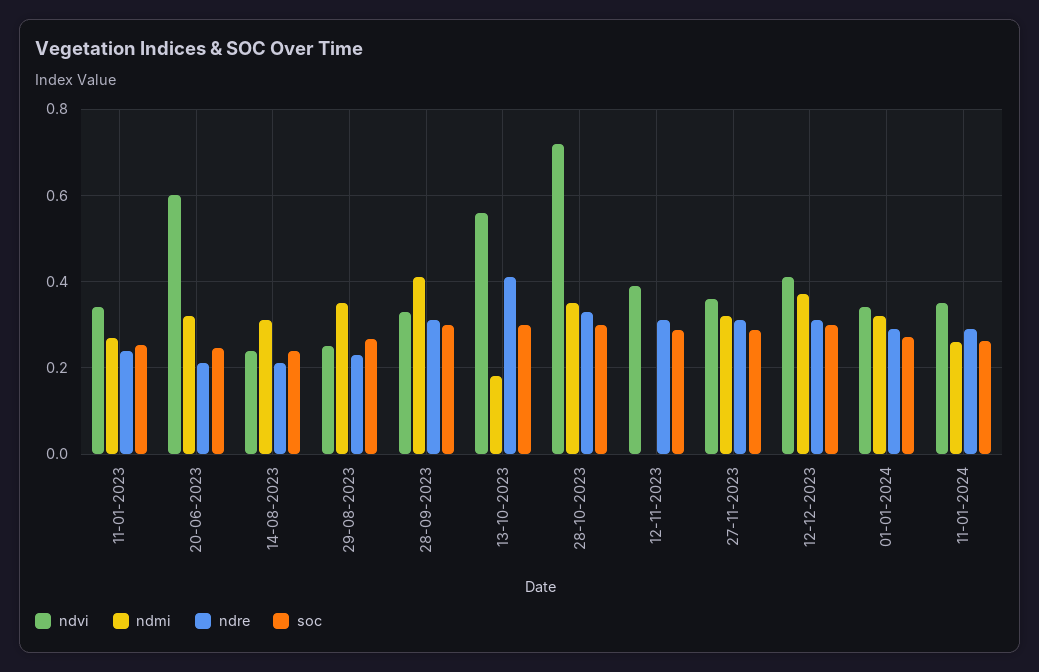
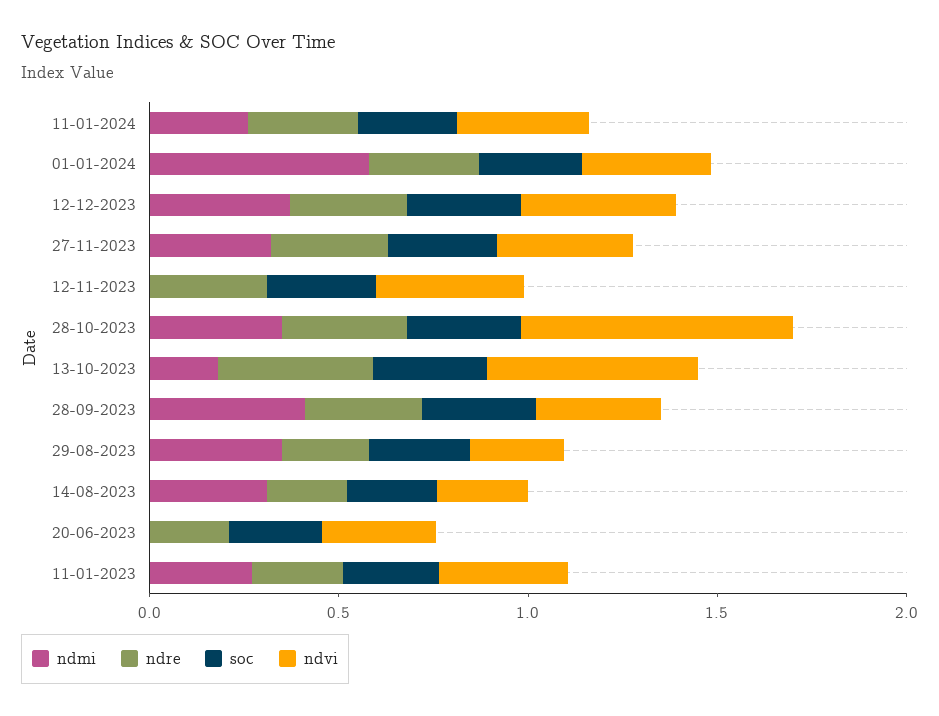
  {
    "ndvi": {
      "11-01-2023": 0.34,
-     "20-06-2023": 0.6,
+     "20-06-2023": 0.3,
      "14-08-2023": 0.24,
      "29-08-2023": 0.26,
      "28-09-2023": 0.34,
      "13-10-2023": 0.56,
      "28-10-2023": 0.72,
      "12-11-2023": 0.4,
      "27-11-2023": 0.36,
      "12-12-2023": 0.42,
      "01-01-2024": 0.34,
      "11-01-2024": 0.36
    },
    "ndmi": {
      "11-01-2023": 0.28,
-     "20-06-2023": 0.32,
+     "20-06-2023": 0,
      "14-08-2023": 0.32,
      "29-08-2023": 0.36,
      "28-09-2023": 0.42,
      "13-10-2023": 0.18,
      "28-10-2023": 0.36,
      "12-11-2023": 0,
      "27-11-2023": 0.32,
      "12-12-2023": 0.38,
-     "01-01-2024": 0.32,
+     "01-01-2024": 0.6,
      "11-01-2024": 0.26
    },
    "ndre": {
      "11-01-2023": 0.24,
      "20-06-2023": 0.22,
      "14-08-2023": 0.22,
      "29-08-2023": 0.24,
      "28-09-2023": 0.32,
      "13-10-2023": 0.42,
      "28-10-2023": 0.34,
      "12-11-2023": 0.32,
      "27-11-2023": 0.32,
      "12-12-2023": 0.32,
      "01-01-2024": 0.3,
      "11-01-2024": 0.3
    },
    "soc": {
      "11-01-2023": 0.26,
      "20-06-2023": 0.24,
      "14-08-2023": 0.24,
      "29-08-2023": 0.26,
      "28-09-2023": 0.3,
      "13-10-2023": 0.3,
      "28-10-2023": 0.3,
      "12-11-2023": 0.28,
      "27-11-2023": 0.28,
      "12-12-2023": 0.3,
      "01-01-2024": 0.28,
      "11-01-2024": 0.26
    }
  }

